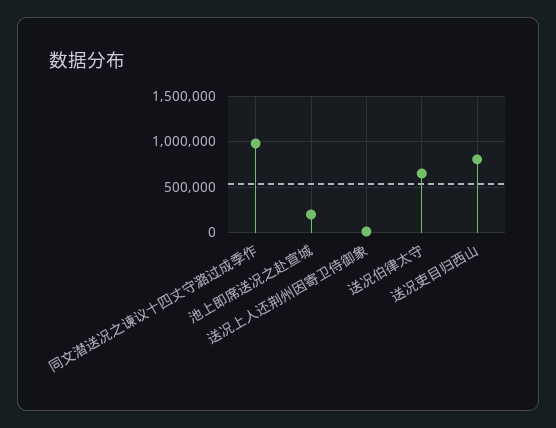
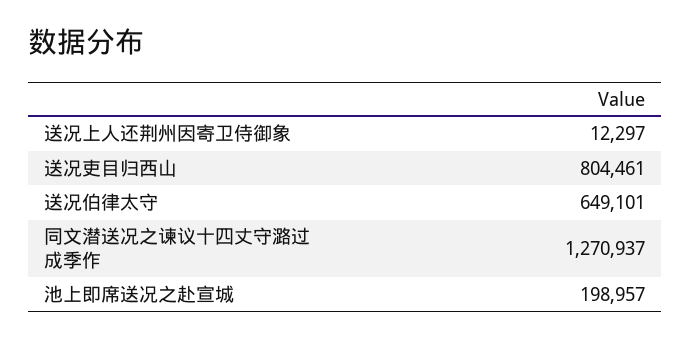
  {
-   "同文潜送况之谏议十四丈守潞过成季作": 1000000,
+   "同文潜送况之谏议十四丈守潞过成季作": 1270937,
    "池上即席送况之赴宣城": 198957,
    "送况上人还荆州因寄卫侍御象": 12297,
    "送况伯律太守": 649101,
    "送况吏目归西山": 804461
  }

